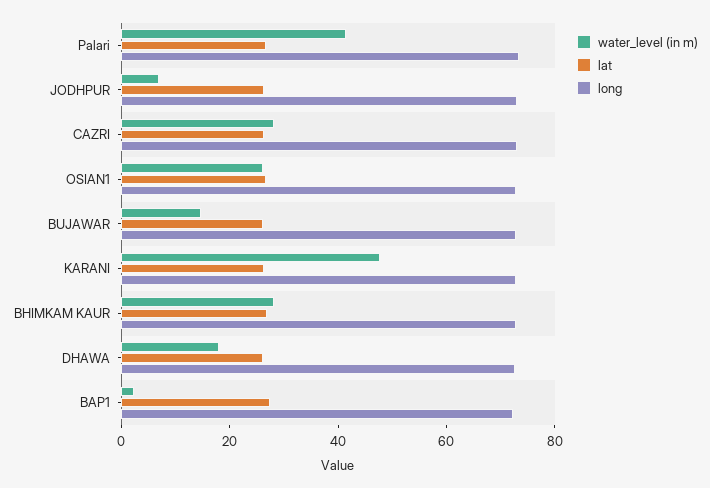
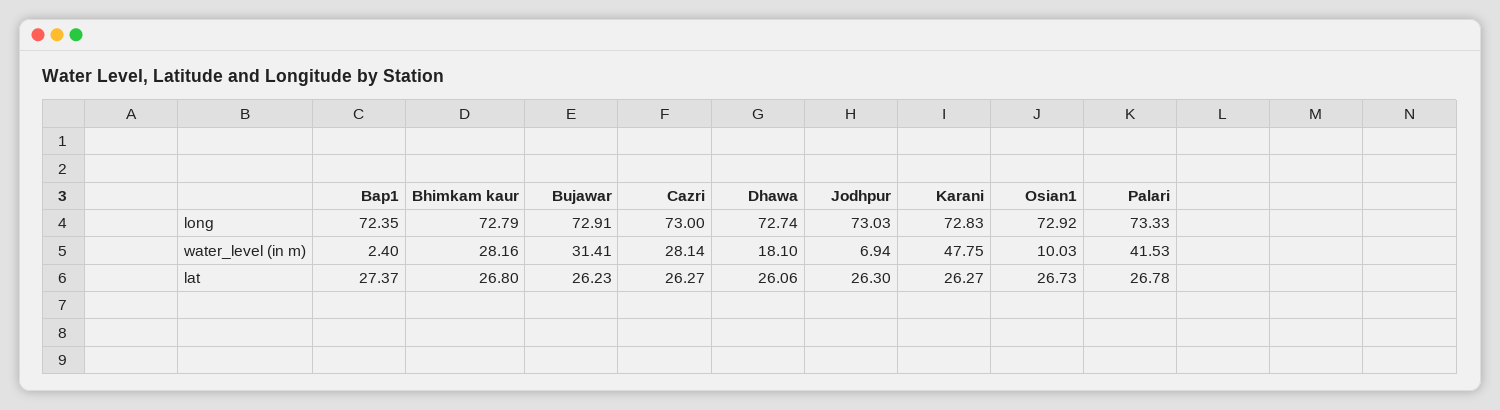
  {
    "water_level (in m)": {
      "Palari": 41.53,
      "JODHPUR": 6.94,
      "CAZRI": 28.14,
-     "OSIAN1": 25,
+     "OSIAN1": 10.03,
-     "BUJAWAR": 15,
+     "BUJAWAR": 31.41,
      "KARANI": 47.75,
      "BHIMKAM KAUR": 28.16,
      "DHAWA": 18.1,
      "BAP1": 2.4
    },
    "lat": {
      "Palari": 26.78,
      "JODHPUR": 26.3,
      "CAZRI": 26.27,
      "OSIAN1": 26.73,
      "BUJAWAR": 26.23,
      "KARANI": 26.27,
      "BHIMKAM KAUR": 26.8,
      "DHAWA": 26.06,
      "BAP1": 27.37
    },
    "long": {
      "Palari": 73.33,
      "JODHPUR": 73.03,
      "CAZRI": 73,
      "OSIAN1": 72.92,
      "BUJAWAR": 72.91,
      "KARANI": 72.83,
      "BHIMKAM KAUR": 72.79,
      "DHAWA": 72.74,
      "BAP1": 72.35
    }
  }

